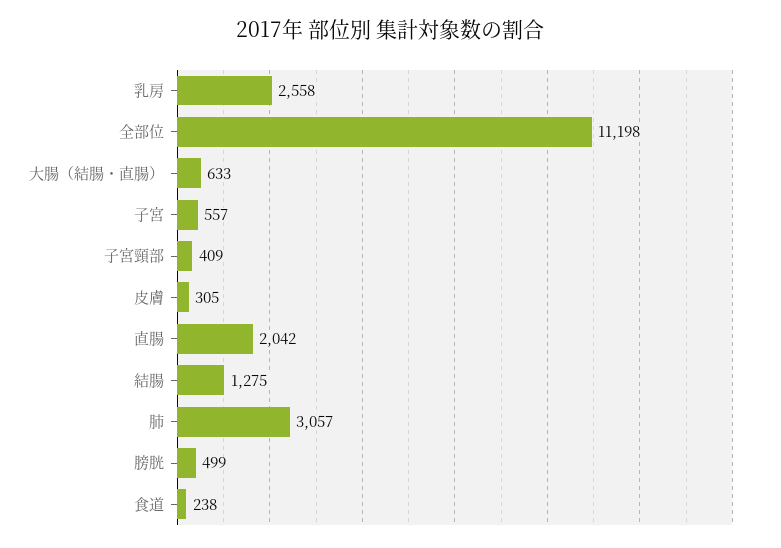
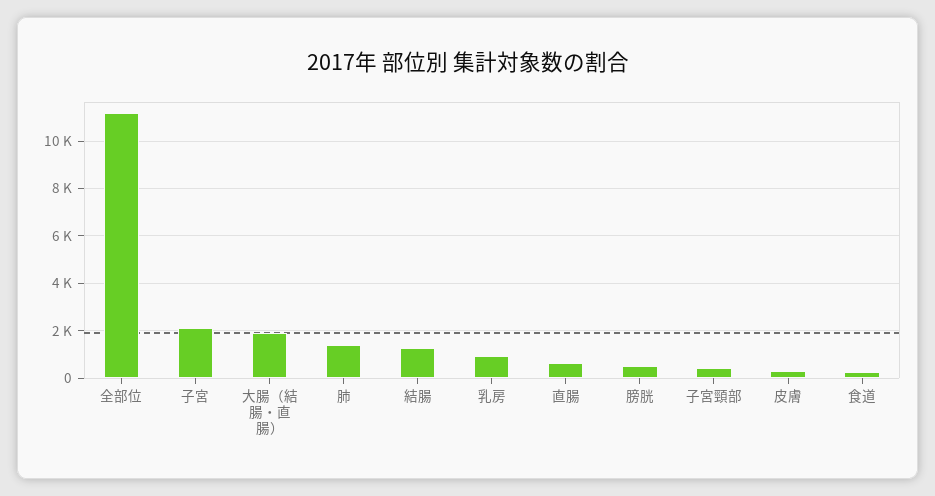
  {
-   "乳房": 2558,
+   "乳房": 1000,
    "全部位": 11198,
-   "大腸（結腸・直腸）": 633,
+   "大腸（結腸・直腸）": 2000,
-   "子宮": 557,
+   "子宮": 2000,
    "子宮頸部": 409,
    "皮膚": 305,
-   "直腸": 2042,
+   "直腸": 500,
    "結腸": 1275,
-   "肺": 3057,
+   "肺": 1500,
    "膀胱": 499,
    "食道": 238
  }

